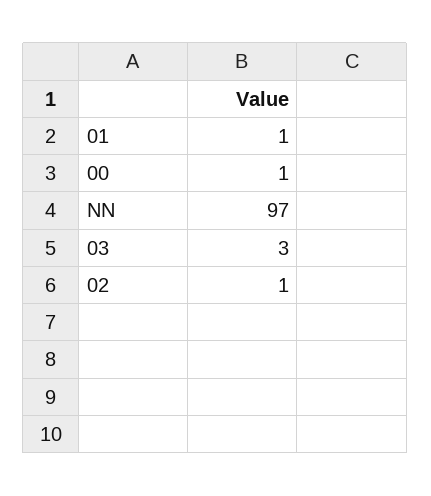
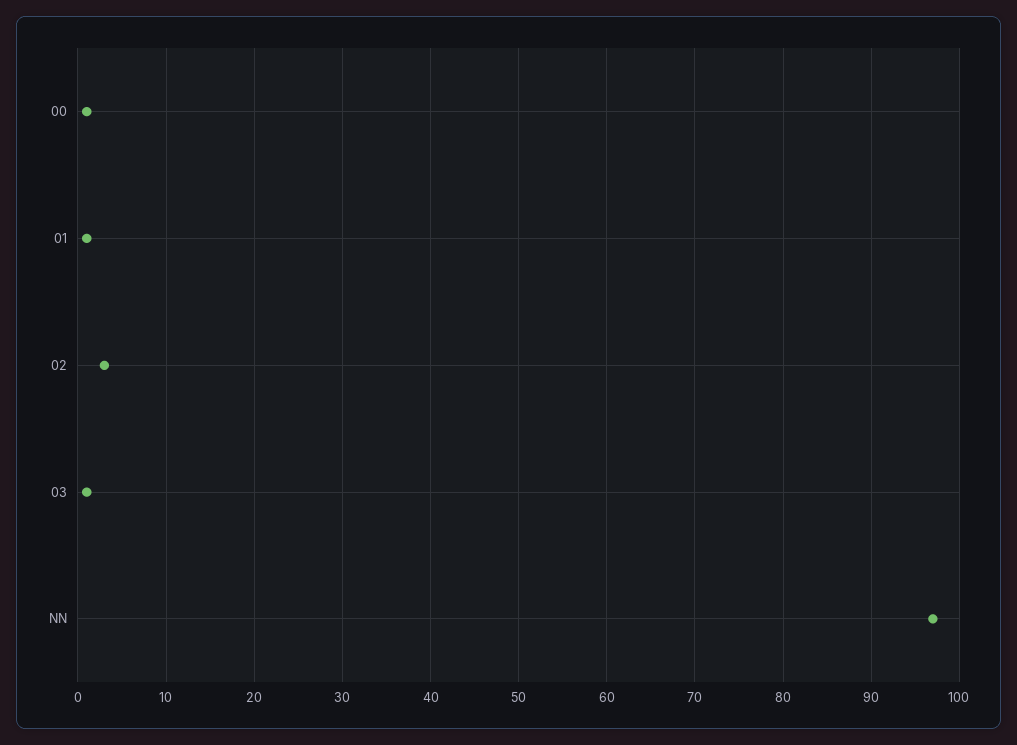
  {
    "01": 1,
    "00": 1,
    "NN": 97,
-   "03": 3,
+   "03": 1,
-   "02": 1
+   "02": 3
  }

